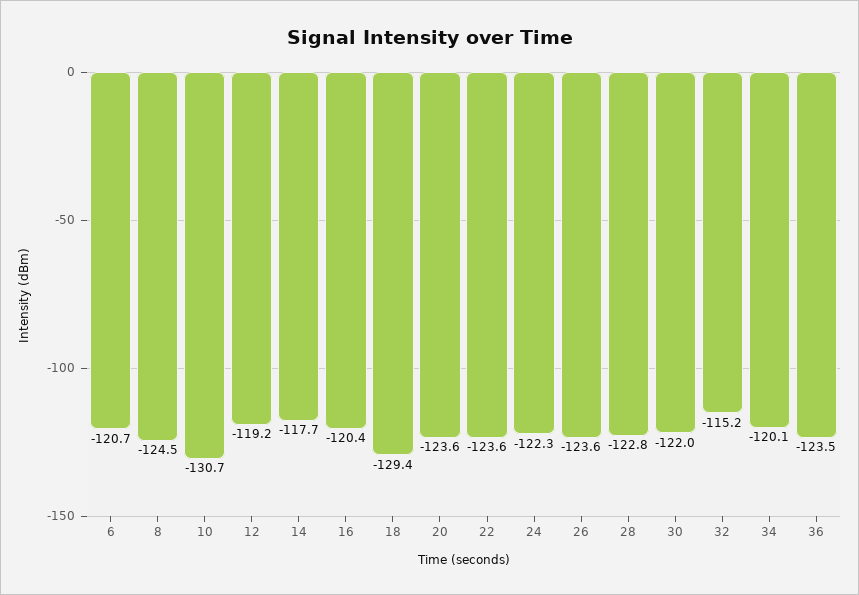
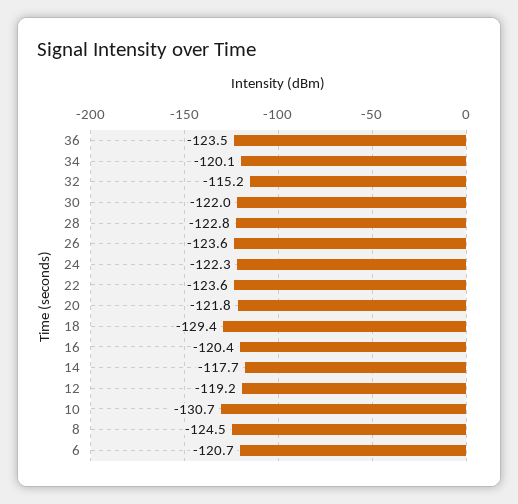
  {
    "6": -120.7,
    "8": -124.5,
    "10": -130.7,
    "12": -119.2,
    "14": -117.7,
    "16": -120.4,
    "18": -129.4,
-   "20": -123.6,
+   "20": -121.8,
    "22": -123.6,
    "24": -122.3,
    "26": -123.6,
    "28": -122.8,
    "30": -122,
    "32": -115.2,
    "34": -120.1,
    "36": -123.5
  }

